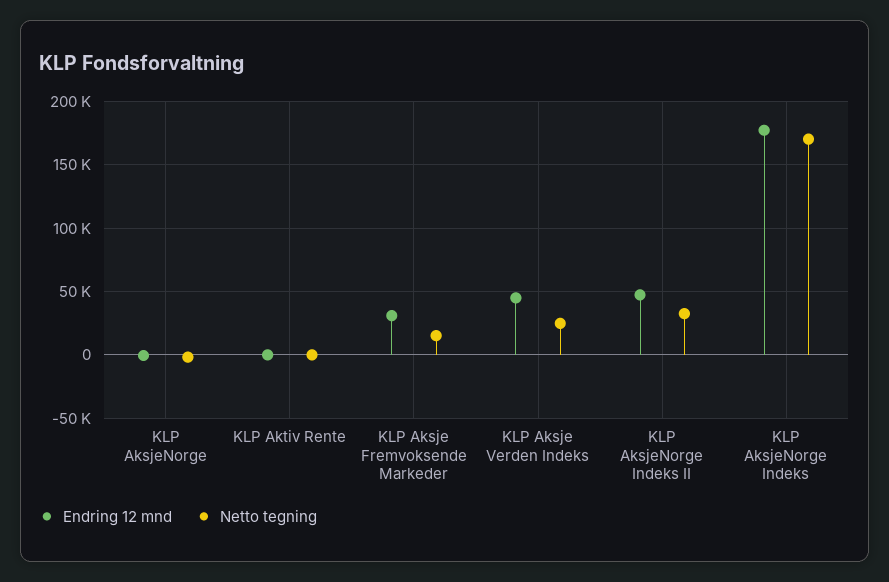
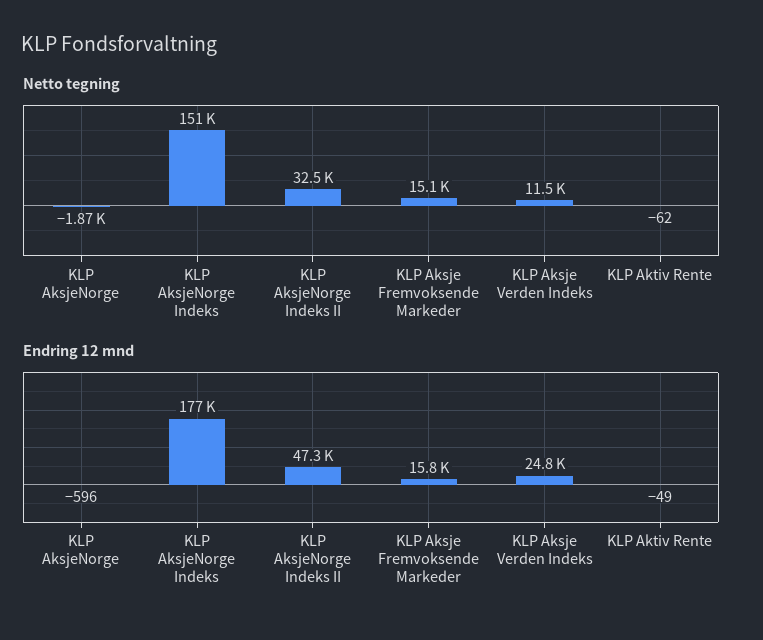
  {
    "Endring 12 mnd": {
      "KLP AksjeNorge": -596,
      "KLP Aktiv Rente": -49,
-     "KLP Aksje Fremvoksende Markeder": 30000,
+     "KLP Aksje Fremvoksende Markeder": 15800,
-     "KLP Aksje Verden Indeks": 45000,
+     "KLP Aksje Verden Indeks": 24800,
      "KLP AksjeNorge Indeks II": 47300,
      "KLP AksjeNorge Indeks": 177000
    },
    "Netto tegning": {
      "KLP AksjeNorge": -1870,
      "KLP Aktiv Rente": -62,
      "KLP Aksje Fremvoksende Markeder": 15100,
-     "KLP Aksje Verden Indeks": 25000,
+     "KLP Aksje Verden Indeks": 11500,
      "KLP AksjeNorge Indeks II": 32500,
-     "KLP AksjeNorge Indeks": 170000
+     "KLP AksjeNorge Indeks": 151000
    }
  }

